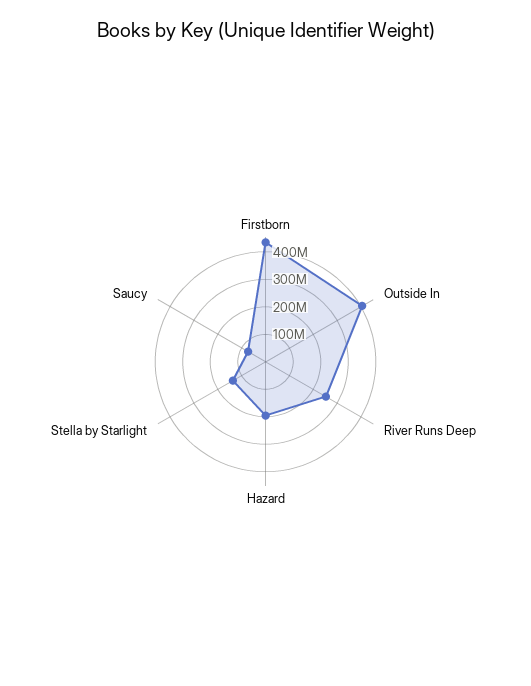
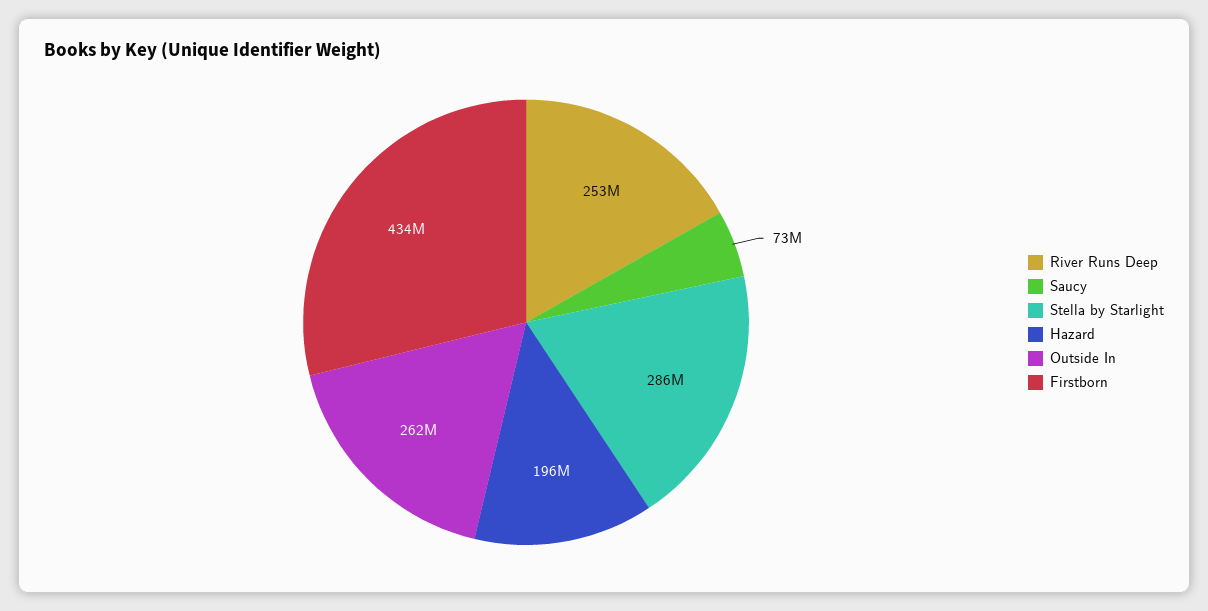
  {
    "Firstborn": 434000000,
-   "Outside In": 400000000,
+   "Outside In": 262000000,
    "River Runs Deep": 253000000,
    "Hazard": 196000000,
-   "Stella by Starlight": 150000000,
+   "Stella by Starlight": 286000000,
    "Saucy": 73000000
  }

